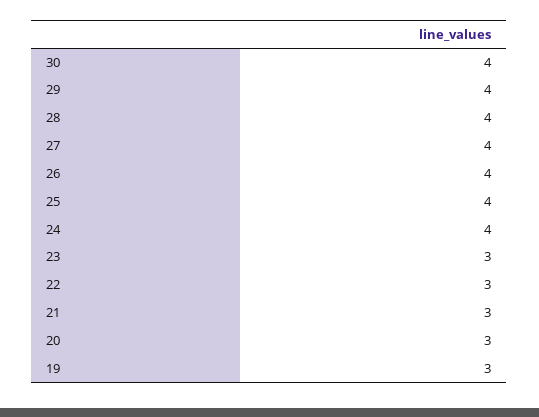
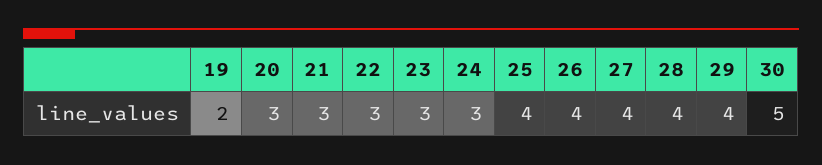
  {
-   "30": 4,
+   "30": 5,
    "29": 4,
    "28": 4,
    "27": 4,
    "26": 4,
    "25": 4,
-   "24": 4,
+   "24": 3,
    "23": 3,
    "22": 3,
    "21": 3,
    "20": 3,
-   "19": 3
+   "19": 2
  }

